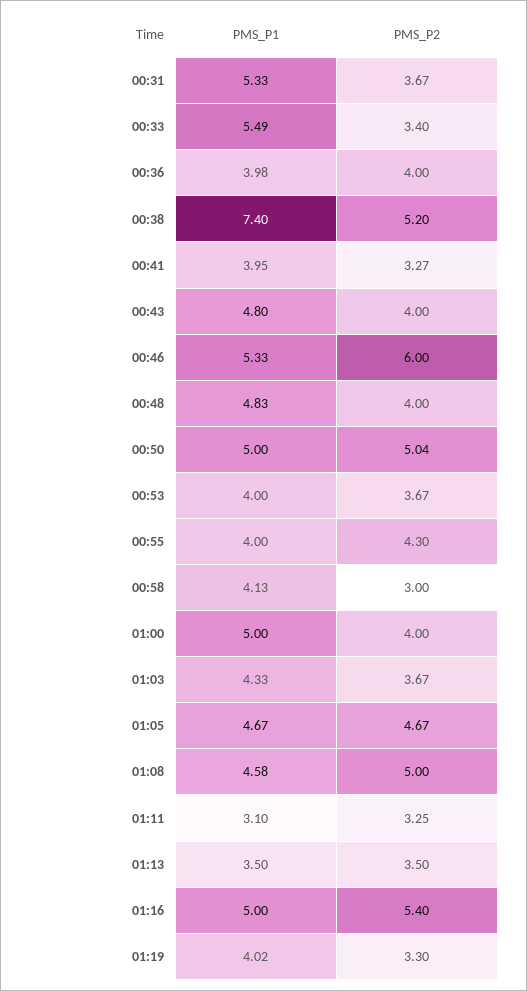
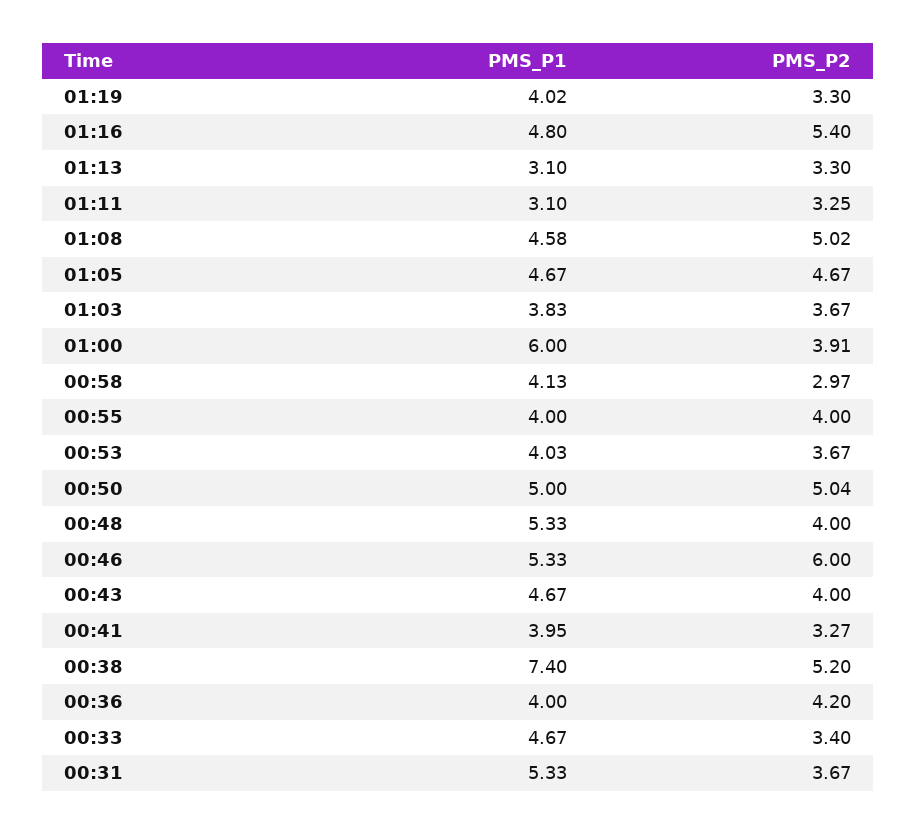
  {
    "PMS_P1": {
      "00:31": 5.33,
-     "00:33": 5.49,
+     "00:33": 4.67,
-     "00:36": 3.98,
+     "00:36": 4,
      "00:38": 7.4,
      "00:41": 3.95,
-     "00:43": 4.8,
+     "00:43": 4.67,
      "00:46": 5.33,
-     "00:48": 4.83,
+     "00:48": 5.33,
      "00:50": 5,
-     "00:53": 4,
+     "00:53": 4.03,
      "00:55": 4,
      "00:58": 4.13,
-     "01:00": 5,
+     "01:00": 6,
-     "01:03": 4.33,
+     "01:03": 3.83,
      "01:05": 4.67,
      "01:08": 4.58,
      "01:11": 3.1,
-     "01:13": 3.5,
+     "01:13": 3.1,
-     "01:16": 5,
+     "01:16": 4.8,
      "01:19": 4.02
    },
    "PMS_P2": {
      "00:31": 3.67,
      "00:33": 3.4,
-     "00:36": 4,
+     "00:36": 4.2,
      "00:38": 5.2,
      "00:41": 3.27,
      "00:43": 4,
      "00:46": 6,
      "00:48": 4,
      "00:50": 5.04,
      "00:53": 3.67,
-     "00:55": 4.3,
+     "00:55": 4,
-     "00:58": 3,
+     "00:58": 2.97,
-     "01:00": 4,
+     "01:00": 3.91,
      "01:03": 3.67,
      "01:05": 4.67,
-     "01:08": 5,
+     "01:08": 5.02,
      "01:11": 3.25,
-     "01:13": 3.5,
+     "01:13": 3.3,
      "01:16": 5.4,
      "01:19": 3.3
    }
  }

